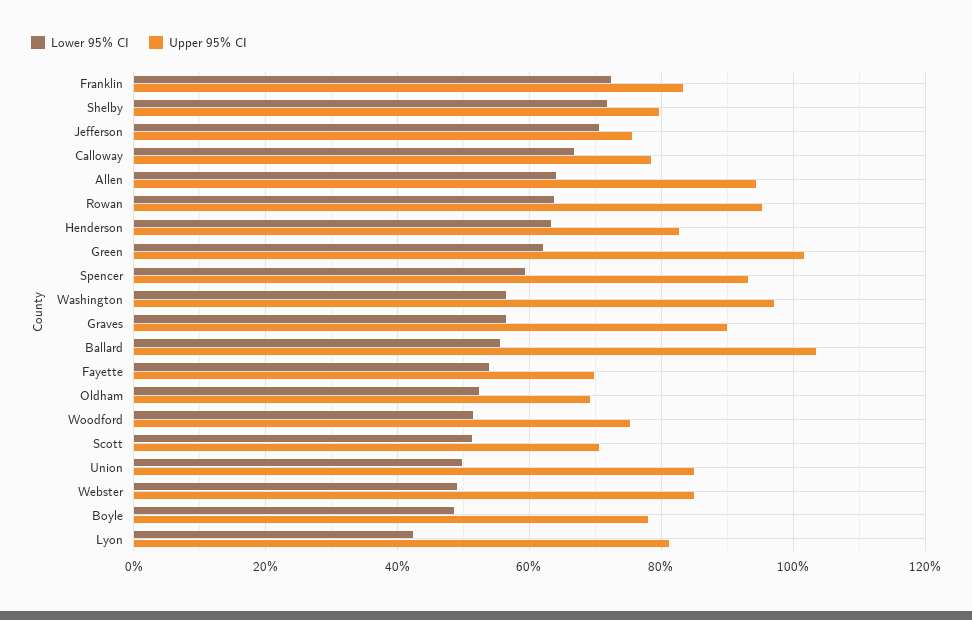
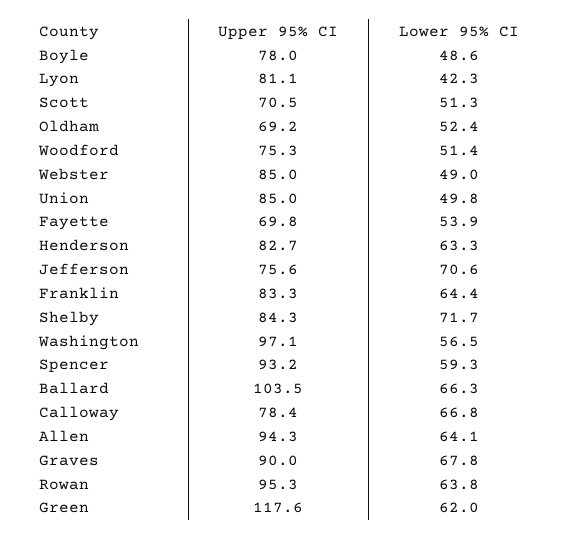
  {
    "Lower 95% CI": {
-     "Franklin": 72,
+     "Franklin": 64.4,
      "Shelby": 71.7,
      "Jefferson": 70.6,
      "Calloway": 66.8,
      "Allen": 64.1,
      "Rowan": 63.8,
      "Henderson": 63.3,
      "Green": 62,
      "Spencer": 59.3,
      "Washington": 56.5,
-     "Graves": 56,
+     "Graves": 67.8,
-     "Ballard": 56,
+     "Ballard": 66.3,
      "Fayette": 53.9,
      "Oldham": 52.4,
      "Woodford": 51.4,
      "Scott": 51.3,
      "Union": 49.8,
      "Webster": 49,
      "Boyle": 48.6,
      "Lyon": 42.3
    },
    "Upper 95% CI": {
      "Franklin": 83.3,
-     "Shelby": 80,
+     "Shelby": 84.3,
      "Jefferson": 75.6,
      "Calloway": 78.4,
      "Allen": 94.3,
      "Rowan": 95.3,
      "Henderson": 82.7,
-     "Green": 102,
+     "Green": 117.6,
      "Spencer": 93.2,
      "Washington": 97.1,
      "Graves": 90,
      "Ballard": 103.5,
      "Fayette": 69.8,
      "Oldham": 69.2,
      "Woodford": 75.3,
      "Scott": 70.5,
      "Union": 85,
      "Webster": 85,
      "Boyle": 78,
      "Lyon": 81.1
    }
  }

